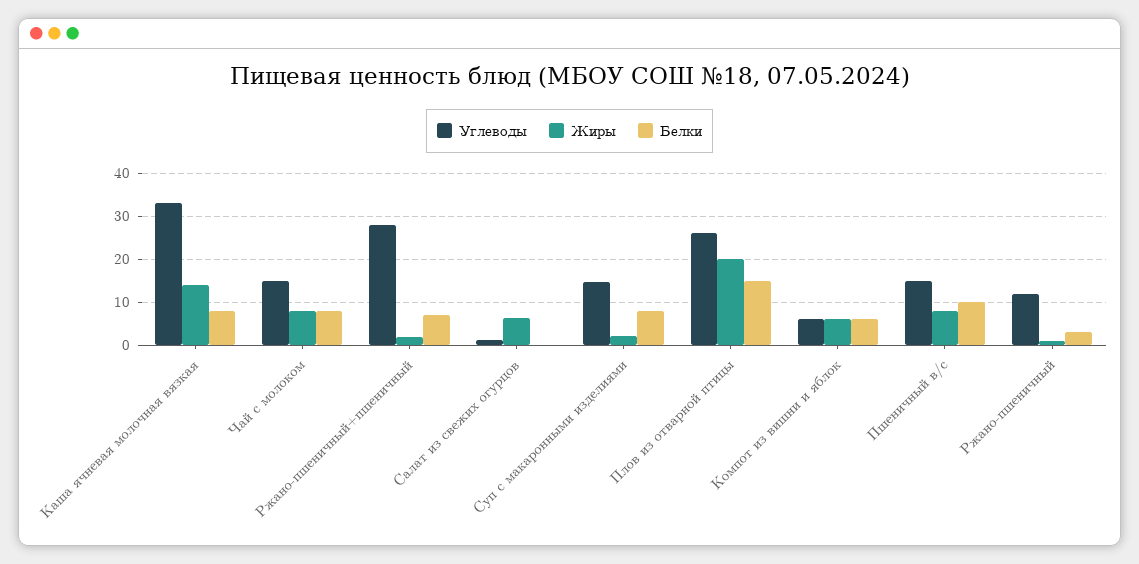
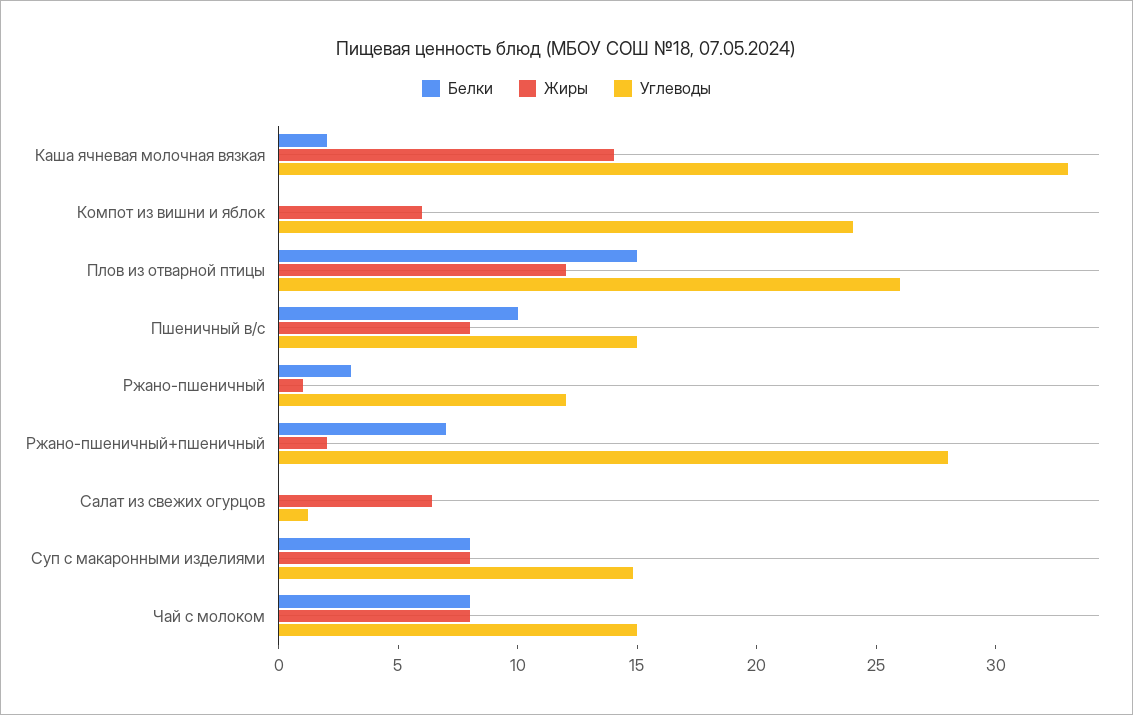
  {
    "Углеводы": {
      "Каша ячневая молочная вязкая": 33,
      "Чай с молоком": 15,
      "Ржано-пшеничный+пшеничный": 28,
      "Салат из свежих огурцов": 1,
      "Суп с макаронными изделиями": 15,
      "Плов из отварной птицы": 26,
-     "Компот из вишни и яблок": 6,
+     "Компот из вишни и яблок": 24,
      "Пшеничный в/с": 15,
      "Ржано-пшеничный": 12
    },
    "Жиры": {
      "Каша ячневая молочная вязкая": 14,
      "Чай с молоком": 8,
      "Ржано-пшеничный+пшеничный": 2,
      "Салат из свежих огурцов": 6,
-     "Суп с макаронными изделиями": 2,
+     "Суп с макаронными изделиями": 8,
-     "Плов из отварной птицы": 20,
+     "Плов из отварной птицы": 12,
      "Компот из вишни и яблок": 6,
      "Пшеничный в/с": 8,
      "Ржано-пшеничный": 1
    },
    "Белки": {
-     "Каша ячневая молочная вязкая": 8,
+     "Каша ячневая молочная вязкая": 2,
      "Чай с молоком": 8,
      "Ржано-пшеничный+пшеничный": 7,
      "Салат из свежих огурцов": 0,
      "Суп с макаронными изделиями": 8,
      "Плов из отварной птицы": 15,
-     "Компот из вишни и яблок": 6,
+     "Компот из вишни и яблок": 0,
      "Пшеничный в/с": 10,
      "Ржано-пшеничный": 3
    }
  }

